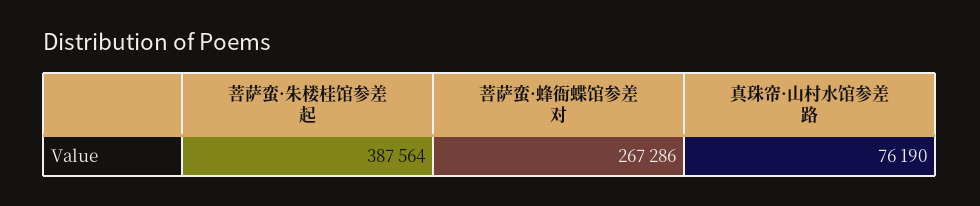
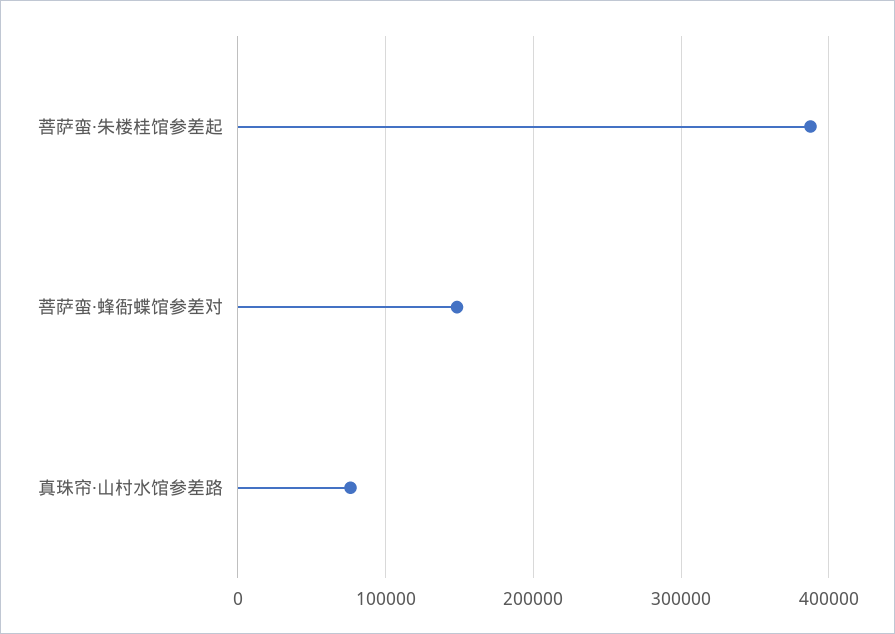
  {
    "菩萨蛮·朱楼桂馆参差起": 387564,
-   "菩萨蛮·蜂衙蝶馆参差对": 267286,
+   "菩萨蛮·蜂衙蝶馆参差对": 150000,
    "真珠帘·山村水馆参差路": 76190
  }

